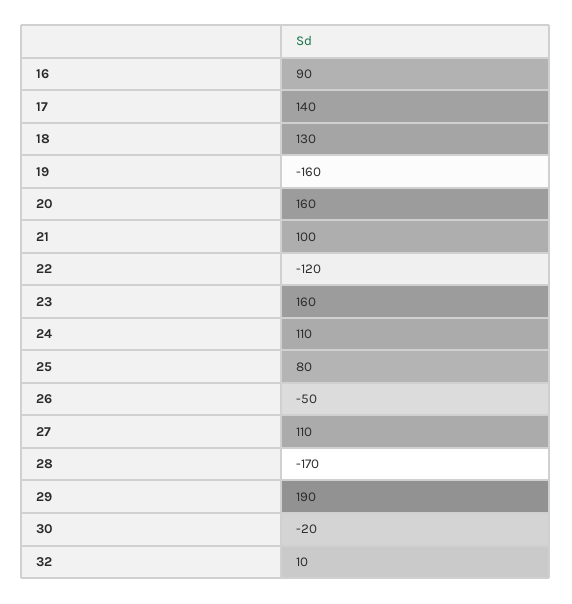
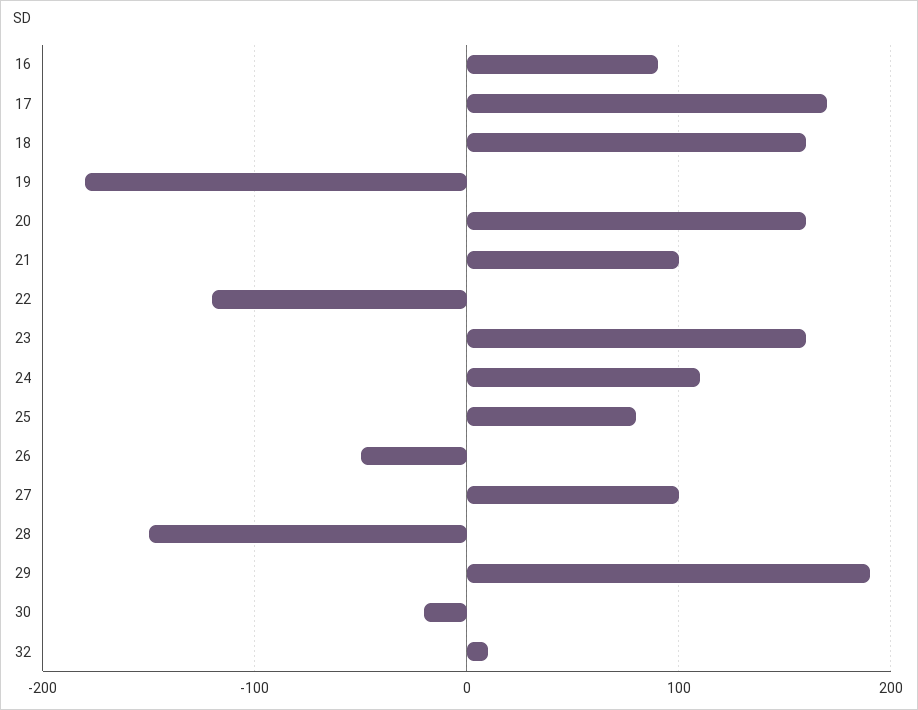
  {
    "16": 90,
-   "17": 140,
+   "17": 170,
-   "18": 130,
+   "18": 160,
-   "19": -160,
+   "19": -180,
    "20": 160,
    "21": 100,
    "22": -120,
    "23": 160,
    "24": 110,
    "25": 80,
    "26": -50,
-   "27": 110,
+   "27": 100,
-   "28": -170,
+   "28": -150,
    "29": 190,
    "30": -20,
    "32": 10
  }

